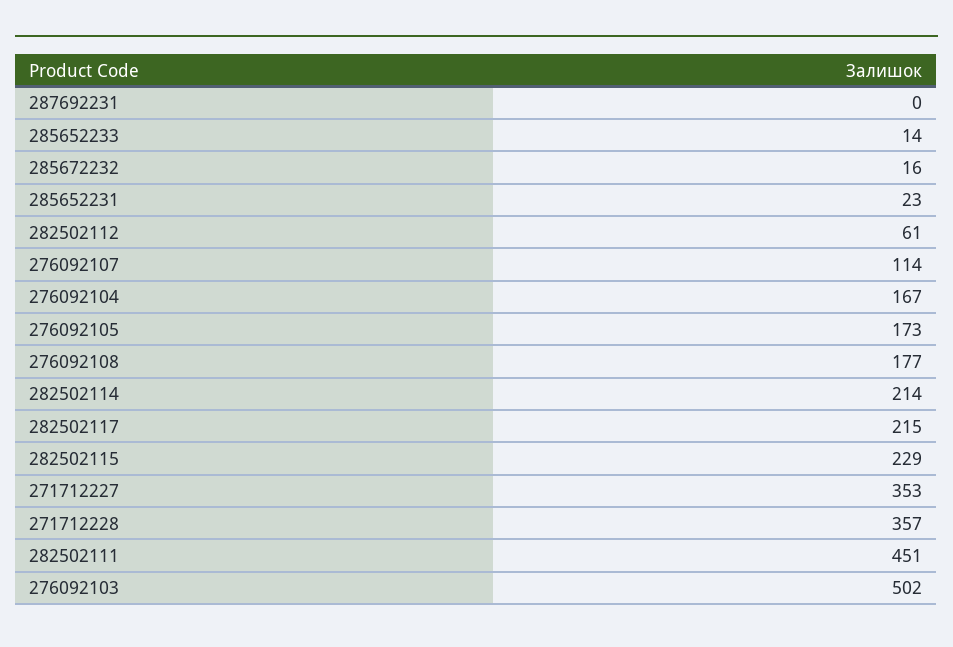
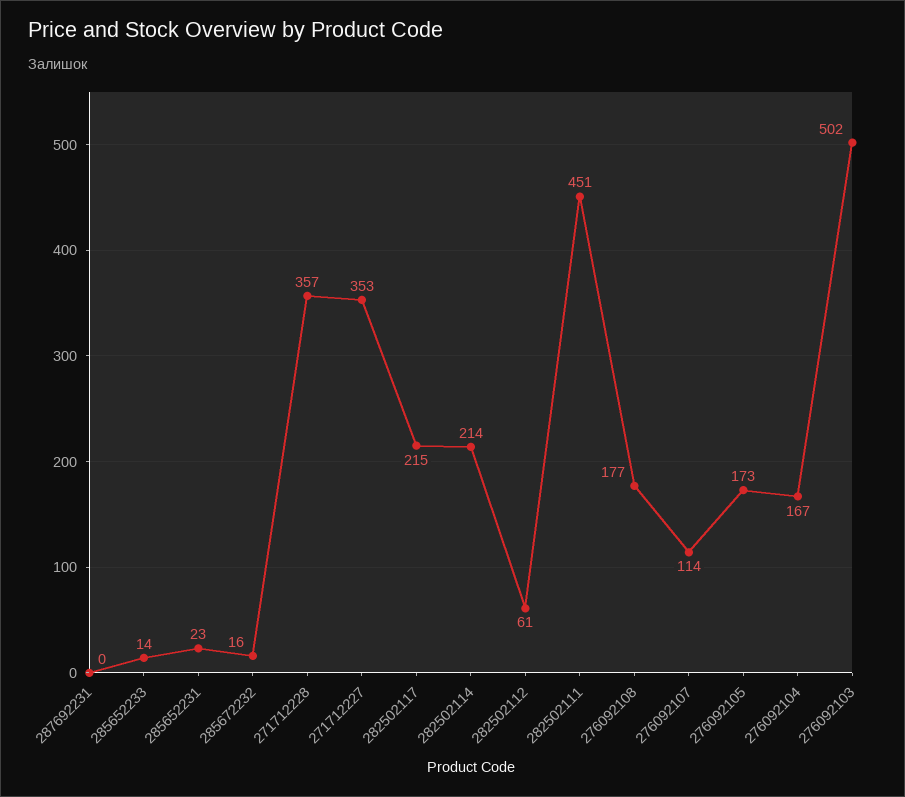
  {
    "287692231": 0,
    "285652233": 14,
    "285672232": 16,
    "285652231": 23,
    "282502112": 61,
    "276092107": 114,
    "276092104": 167,
    "276092105": 173,
    "276092108": 177,
    "282502114": 214,
    "282502117": 215,
-   "282502115": 229,
    "271712227": 353,
    "271712228": 357,
    "282502111": 451,
    "276092103": 502
  }

